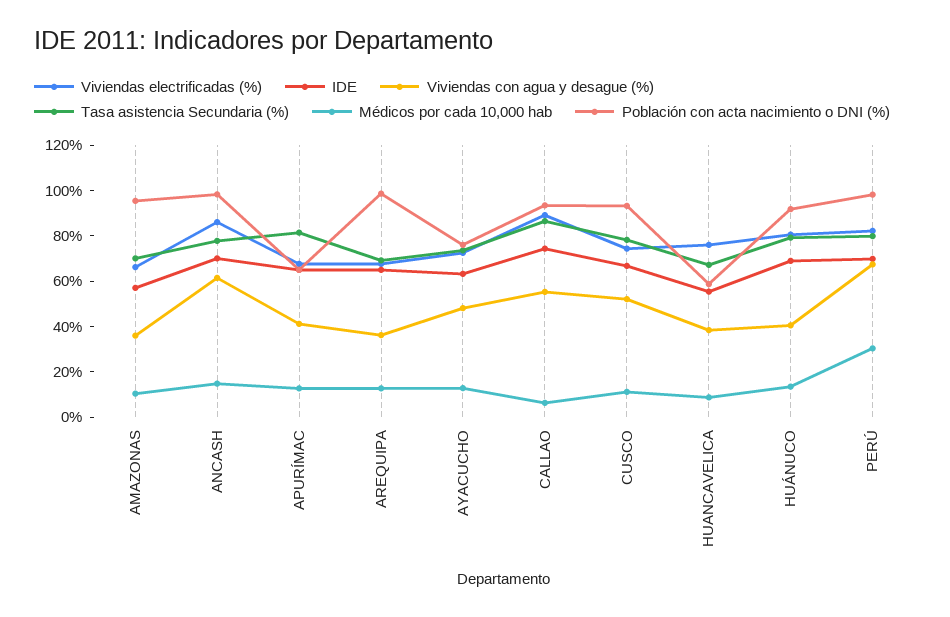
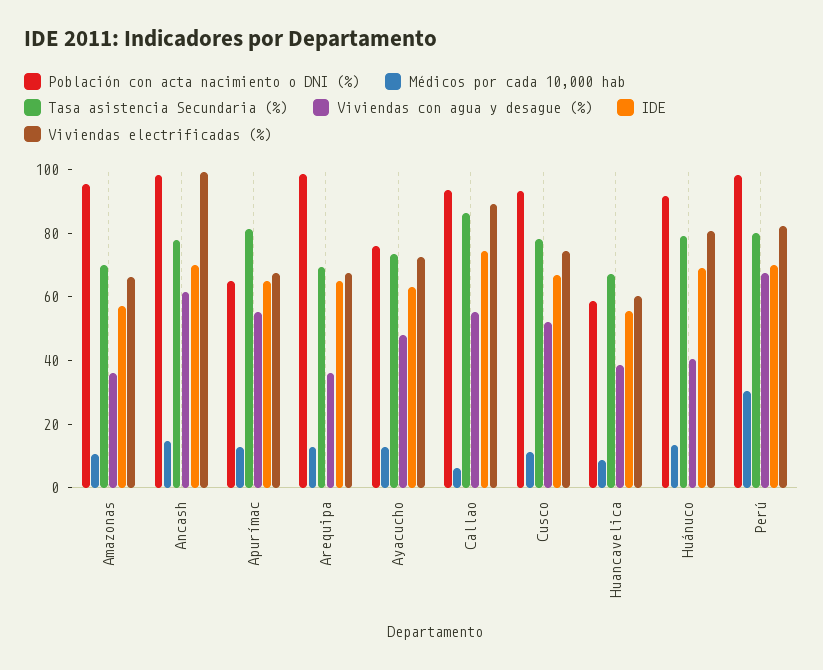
  {
    "Viviendas electrificadas (%)": {
      "AMAZONAS": 65,
-     "ANCASH": 85,
+     "ANCASH": 100,
      "APURÍMAC": 70,
      "AREQUIPA": 70,
      "AYACUCHO": 70,
      "CALLAO": 90,
      "CUSCO": 75,
-     "HUANCAVELICA": 75,
+     "HUANCAVELICA": 60,
      "HUÁNUCO": 80,
      "PERÚ": 80
    },
    "IDE": {
      "AMAZONAS": 55,
      "ANCASH": 70,
      "APURÍMAC": 65,
      "AREQUIPA": 65,
      "AYACUCHO": 65,
      "CALLAO": 75,
      "CUSCO": 65,
      "HUANCAVELICA": 55,
      "HUÁNUCO": 70,
      "PERÚ": 70
    },
    "Viviendas con agua y desague (%)": {
      "AMAZONAS": 35,
      "ANCASH": 60,
-     "APURÍMAC": 40,
+     "APURÍMAC": 55,
      "AREQUIPA": 35,
      "AYACUCHO": 50,
      "CALLAO": 55,
      "CUSCO": 50,
      "HUANCAVELICA": 40,
      "HUÁNUCO": 40,
      "PERÚ": 65
    },
    "Tasa asistencia Secundaria (%)": {
      "AMAZONAS": 70,
      "ANCASH": 80,
      "APURÍMAC": 80,
      "AREQUIPA": 70,
      "AYACUCHO": 75,
      "CALLAO": 85,
      "CUSCO": 80,
      "HUANCAVELICA": 65,
      "HUÁNUCO": 80,
      "PERÚ": 80
    },
    "Médicos por cada 10,000 hab": {
      "AMAZONAS": 10,
      "ANCASH": 15,
      "APURÍMAC": 15,
      "AREQUIPA": 15,
      "AYACUCHO": 15,
      "CALLAO": 5,
      "CUSCO": 10,
      "HUANCAVELICA": 10,
      "HUÁNUCO": 15,
      "PERÚ": 30
    },
    "Población con acta nacimiento o DNI (%)": {
      "AMAZONAS": 95,
      "ANCASH": 100,
      "APURÍMAC": 65,
      "AREQUIPA": 100,
      "AYACUCHO": 75,
      "CALLAO": 95,
      "CUSCO": 95,
      "HUANCAVELICA": 60,
      "HUÁNUCO": 90,
      "PERÚ": 100
    }
  }

